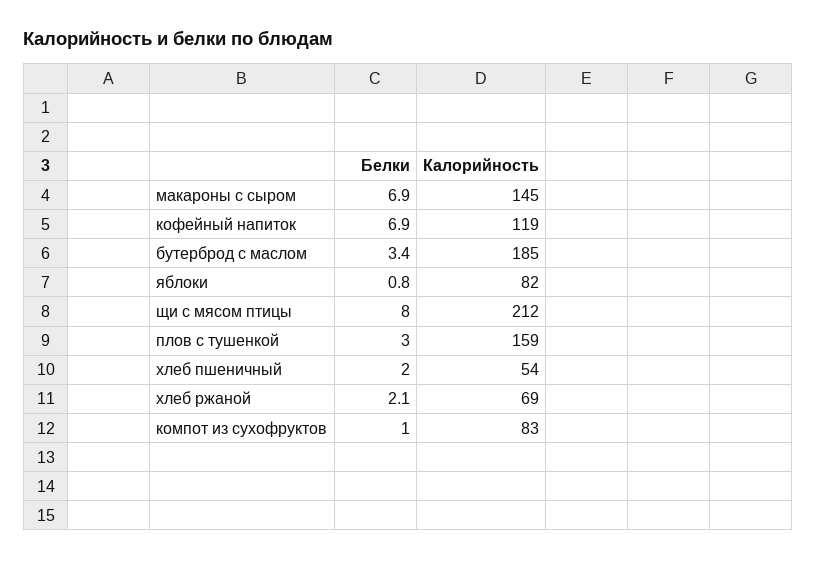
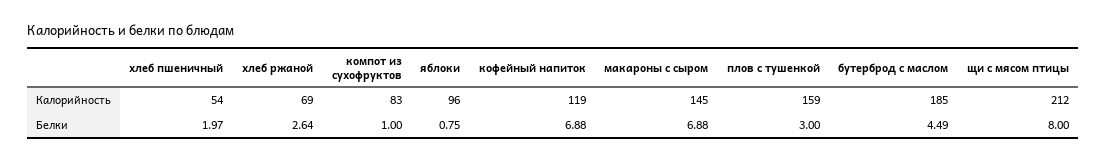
  {
    "Белки": {
      "макароны с сыром": 6.88,
      "кофейный напиток": 6.88,
-     "бутерброд с маслом": 3.4,
+     "бутерброд с маслом": 4.49,
      "яблоки": 0.75,
      "щи с мясом птицы": 8,
      "плов с тушенкой": 3,
      "хлеб пшеничный": 1.97,
-     "хлеб ржаной": 2.1,
+     "хлеб ржаной": 2.64,
      "компот из сухофруктов": 1
    },
    "Калорийность": {
      "макароны с сыром": 145,
      "кофейный напиток": 119,
      "бутерброд с маслом": 185,
-     "яблоки": 82,
+     "яблоки": 96,
      "щи с мясом птицы": 212,
      "плов с тушенкой": 159,
      "хлеб пшеничный": 54,
      "хлеб ржаной": 69,
      "компот из сухофруктов": 83
    }
  }

